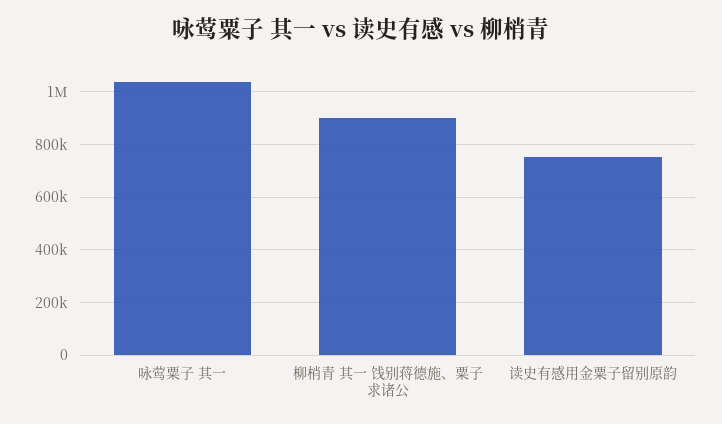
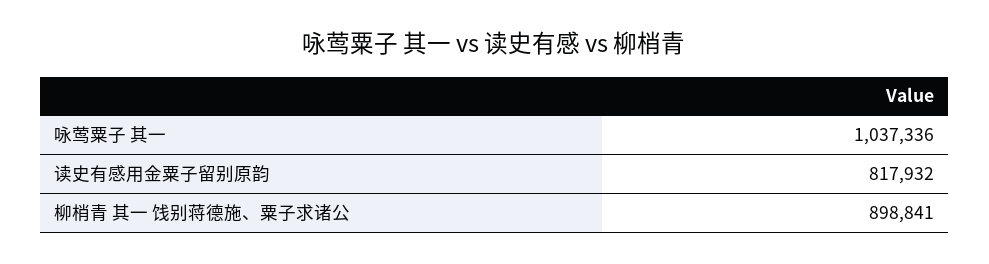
  {
    "咏莺粟子 其一": 1037336,
    "柳梢青 其一 饯别蒋德施、粟子求诸公": 898841,
-   "读史有感用金粟子留别原韵": 750000
+   "读史有感用金粟子留别原韵": 817932
  }

